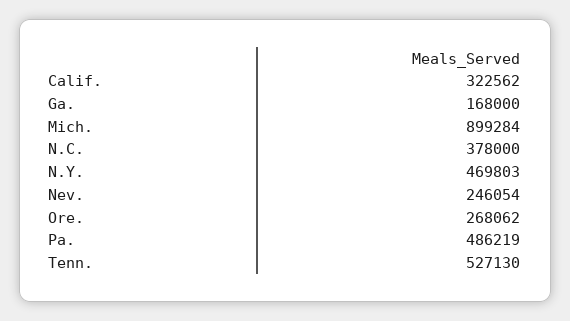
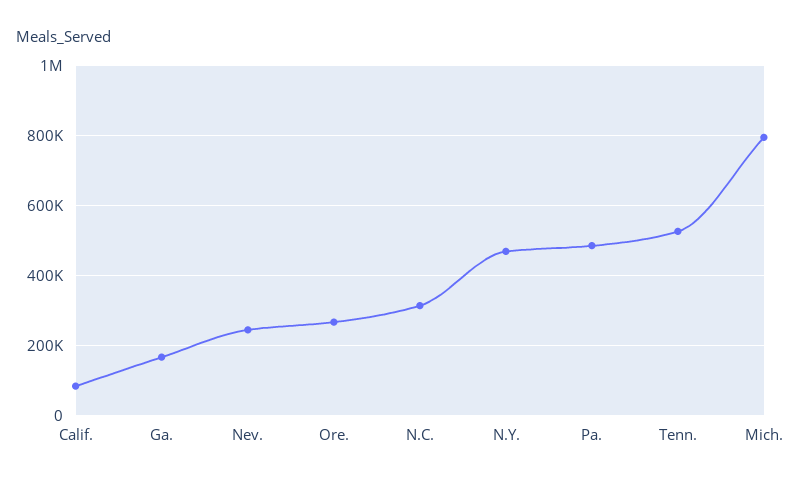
  {
-   "Calif.": 322562,
+   "Calif.": 80000,
    "Ga.": 168000,
-   "Mich.": 899284,
+   "Mich.": 800000,
-   "N.C.": 378000,
+   "N.C.": 320000,
    "N.Y.": 469803,
    "Nev.": 246054,
    "Ore.": 268062,
    "Pa.": 486219,
    "Tenn.": 527130
  }

